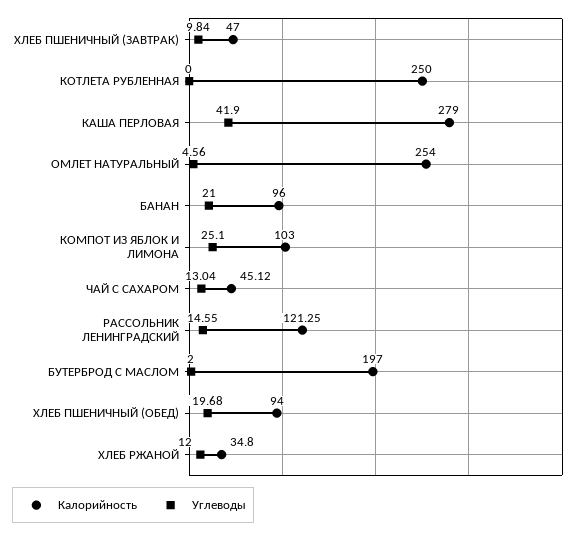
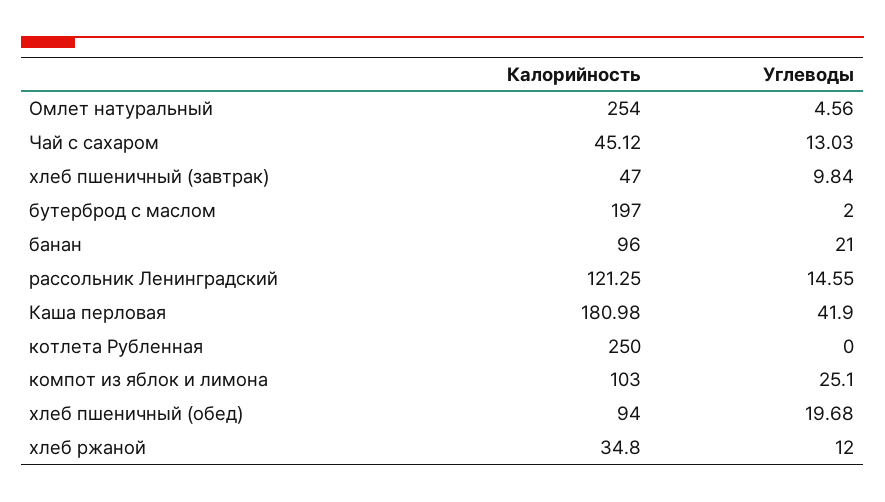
  {
    "Калорийность": {
      "ХЛЕБ ПШЕНИЧНЫЙ (ЗАВТРАК)": 47,
      "КОТЛЕТА РУБЛЕННАЯ": 250,
-     "КАША ПЕРЛОВАЯ": 279,
+     "КАША ПЕРЛОВАЯ": 180.98,
      "ОМЛЕТ НАТУРАЛЬНЫЙ": 254,
      "БАНАН": 96,
      "КОМПОТ ИЗ ЯБЛОК И ЛИМОНА": 103,
      "ЧАЙ С САХАРОМ": 45.12,
      "РАССОЛЬНИК ЛЕНИНГРАДСКИЙ": 121.25,
      "БУТЕРБРОД С МАСЛОМ": 197,
      "ХЛЕБ ПШЕНИЧНЫЙ (ОБЕД)": 94,
      "ХЛЕБ РЖАНОЙ": 34.8
    },
    "Углеводы": {
      "ХЛЕБ ПШЕНИЧНЫЙ (ЗАВТРАК)": 9.84,
      "КОТЛЕТА РУБЛЕННАЯ": 0,
      "КАША ПЕРЛОВАЯ": 41.9,
      "ОМЛЕТ НАТУРАЛЬНЫЙ": 4.56,
      "БАНАН": 21,
      "КОМПОТ ИЗ ЯБЛОК И ЛИМОНА": 25.1,
-     "ЧАЙ С САХАРОМ": 13.04,
+     "ЧАЙ С САХАРОМ": 13.03,
      "РАССОЛЬНИК ЛЕНИНГРАДСКИЙ": 14.55,
      "БУТЕРБРОД С МАСЛОМ": 2,
      "ХЛЕБ ПШЕНИЧНЫЙ (ОБЕД)": 19.68,
      "ХЛЕБ РЖАНОЙ": 12
    }
  }

